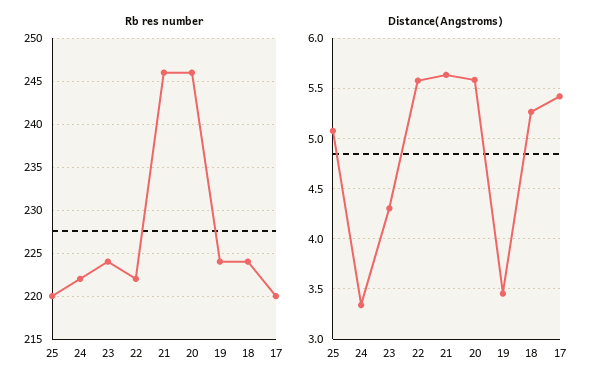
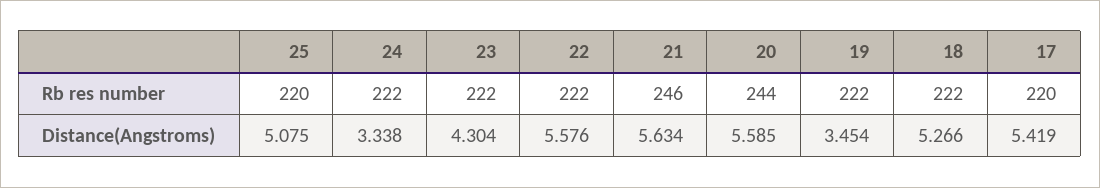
  {
    "Rb res number": {
      "25": 220,
      "24": 222,
-     "23": 224,
+     "23": 222,
      "22": 222,
      "21": 246,
-     "20": 246,
+     "20": 244,
-     "19": 224,
+     "19": 222,
-     "18": 224,
+     "18": 222,
      "17": 220
    },
    "Distance(Angstroms)": {
      "25": 5.075,
      "24": 3.338,
      "23": 4.304,
      "22": 5.576,
      "21": 5.634,
      "20": 5.585,
      "19": 3.454,
      "18": 5.266,
      "17": 5.419
    }
  }

